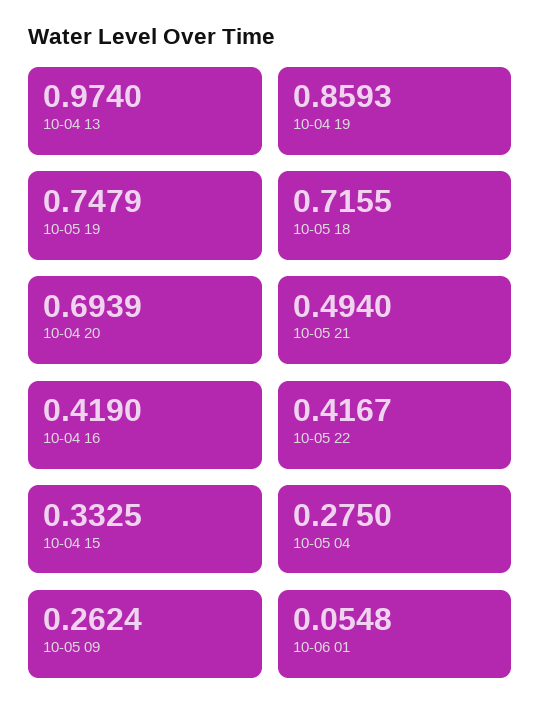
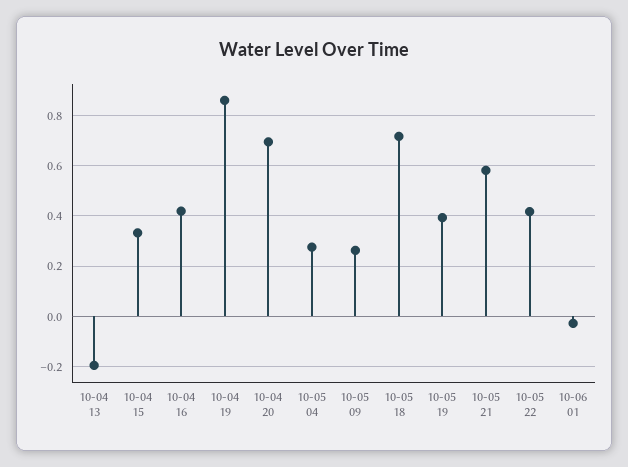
  {
-   "10-04 13": 0.974,
+   "10-04 13": -0.2,
    "10-04 19": 0.8593,
-   "10-05 19": 0.7479,
+   "10-05 19": 0.4,
    "10-05 18": 0.7155,
    "10-04 20": 0.6939,
-   "10-05 21": 0.494,
+   "10-05 21": 0.575,
    "10-04 16": 0.419,
    "10-05 22": 0.4167,
    "10-04 15": 0.3325,
    "10-05 04": 0.275,
    "10-05 09": 0.2624,
-   "10-06 01": 0.0548
+   "10-06 01": -0.025
  }

